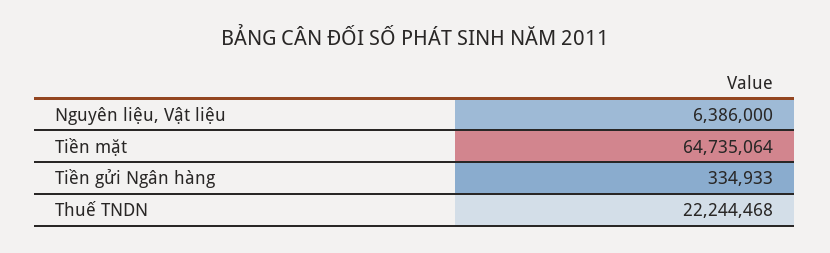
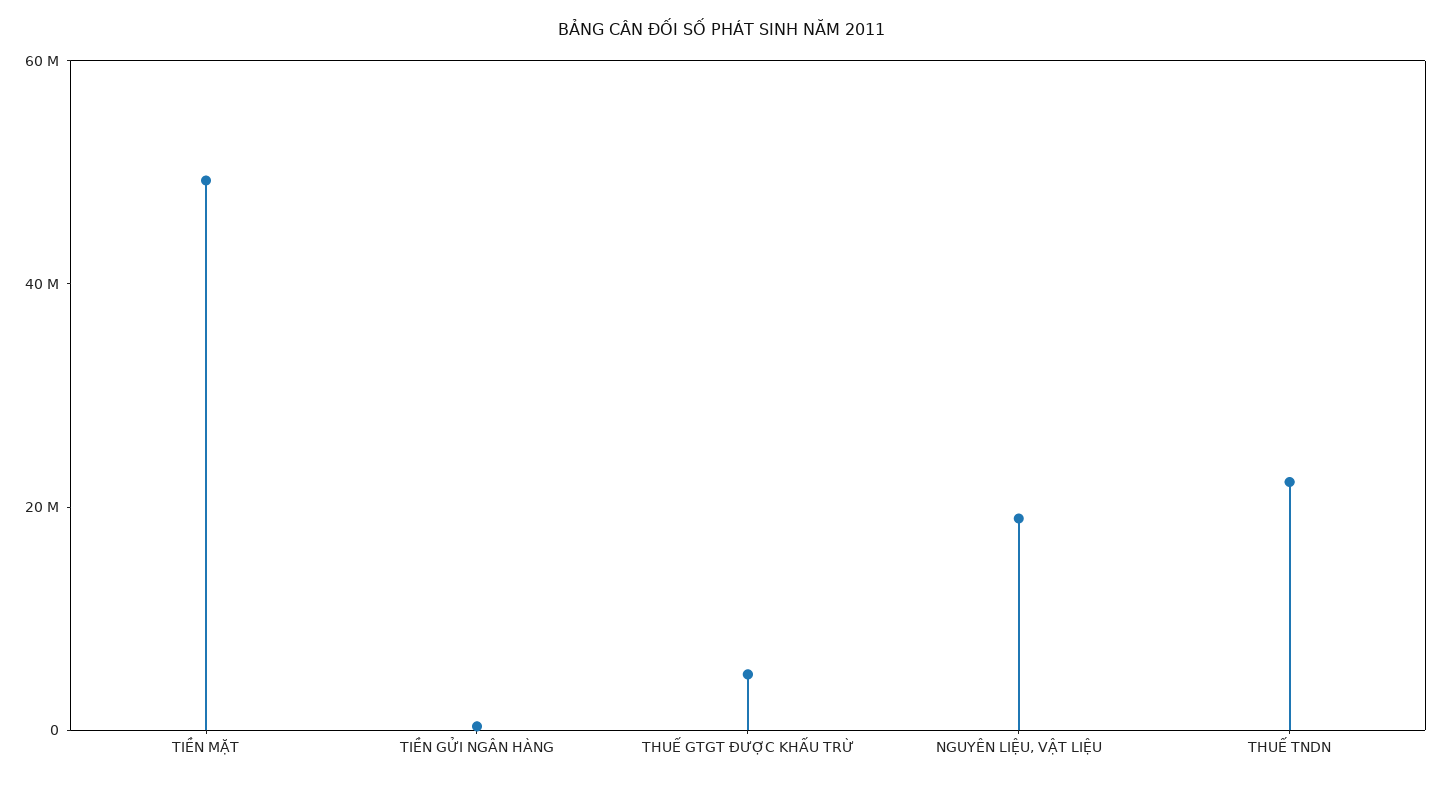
  {
-   "Nguyên liệu, Vật liệu": 6386000,
+   "Nguyên liệu, Vật liệu": 20000000,
-   "Tiền mặt": 64735064,
+   "Tiền mặt": 50000000,
    "Tiền gửi Ngân hàng": 334933,
-   "Thuế TNDN": 22244468
+   "Thuế TNDN": 22244468,
+   "THUẾ GTGT ĐƯỢC KHẤU TRỪ": 5000000
  }

